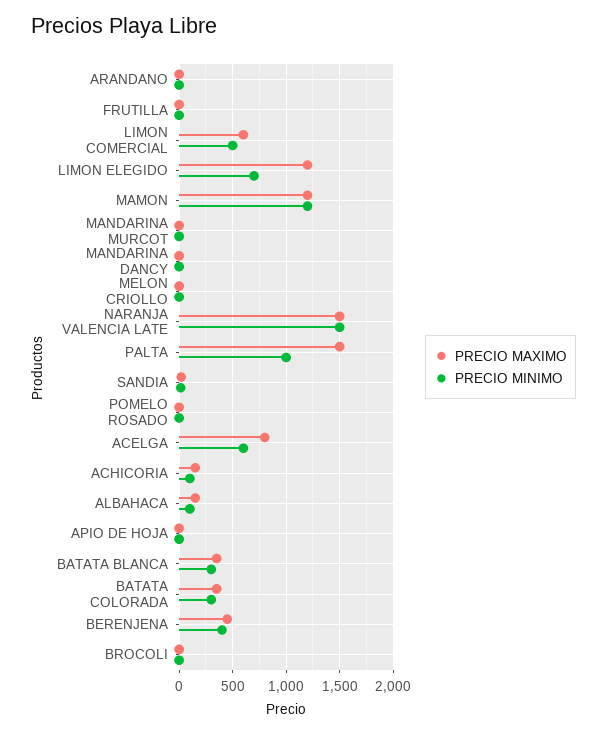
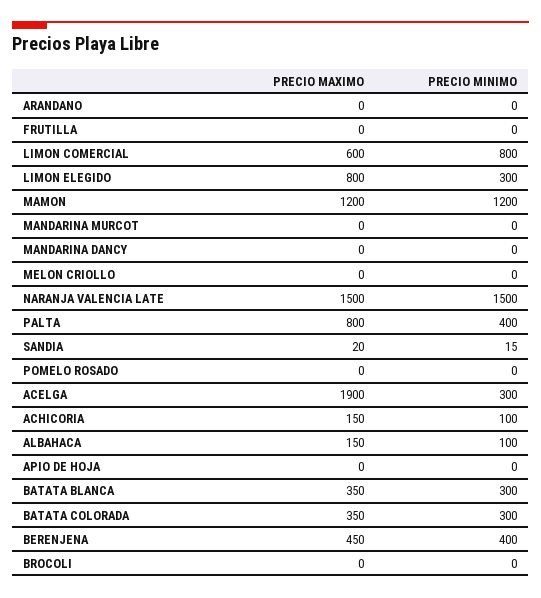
  {
    "PRECIO MAXIMO": {
      "ARANDANO": 0,
      "FRUTILLA": 0,
      "LIMON COMERCIAL": 600,
-     "LIMON ELEGIDO": 1200,
+     "LIMON ELEGIDO": 800,
      "MAMON": 1200,
      "MANDARINA MURCOT": 0,
      "MANDARINA DANCY": 0,
      "MELON CRIOLLO": 0,
      "NARANJA VALENCIA LATE": 1500,
-     "PALTA": 1500,
+     "PALTA": 800,
      "SANDIA": 20,
      "POMELO ROSADO": 0,
-     "ACELGA": 800,
+     "ACELGA": 1900,
      "ACHICORIA": 150,
      "ALBAHACA": 150,
      "APIO DE HOJA": 0,
      "BATATA BLANCA": 350,
      "BATATA COLORADA": 350,
      "BERENJENA": 450,
      "BROCOLI": 0
    },
    "PRECIO MINIMO": {
      "ARANDANO": 0,
      "FRUTILLA": 0,
-     "LIMON COMERCIAL": 500,
+     "LIMON COMERCIAL": 800,
-     "LIMON ELEGIDO": 700,
+     "LIMON ELEGIDO": 300,
      "MAMON": 1200,
      "MANDARINA MURCOT": 0,
      "MANDARINA DANCY": 0,
      "MELON CRIOLLO": 0,
      "NARANJA VALENCIA LATE": 1500,
-     "PALTA": 1000,
+     "PALTA": 400,
      "SANDIA": 15,
      "POMELO ROSADO": 0,
-     "ACELGA": 600,
+     "ACELGA": 300,
      "ACHICORIA": 100,
      "ALBAHACA": 100,
      "APIO DE HOJA": 0,
      "BATATA BLANCA": 300,
      "BATATA COLORADA": 300,
      "BERENJENA": 400,
      "BROCOLI": 0
    }
  }

